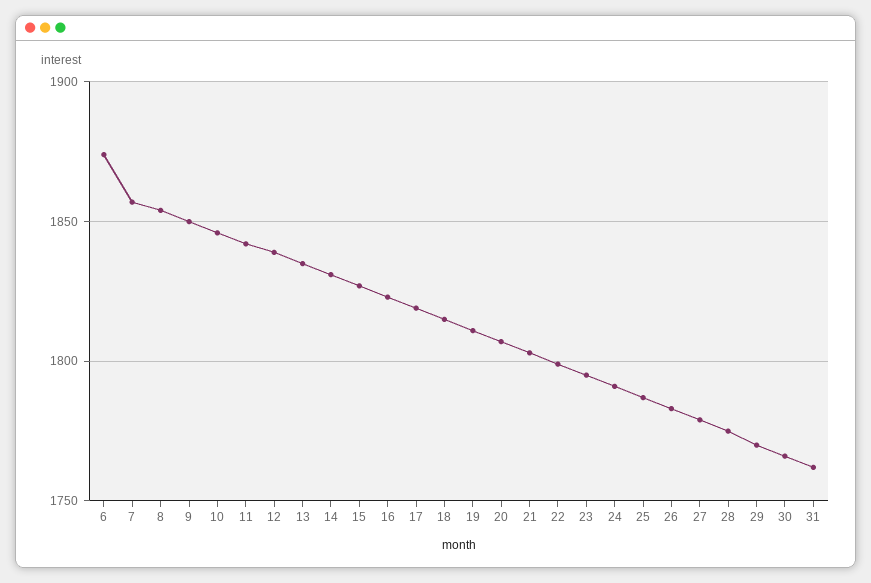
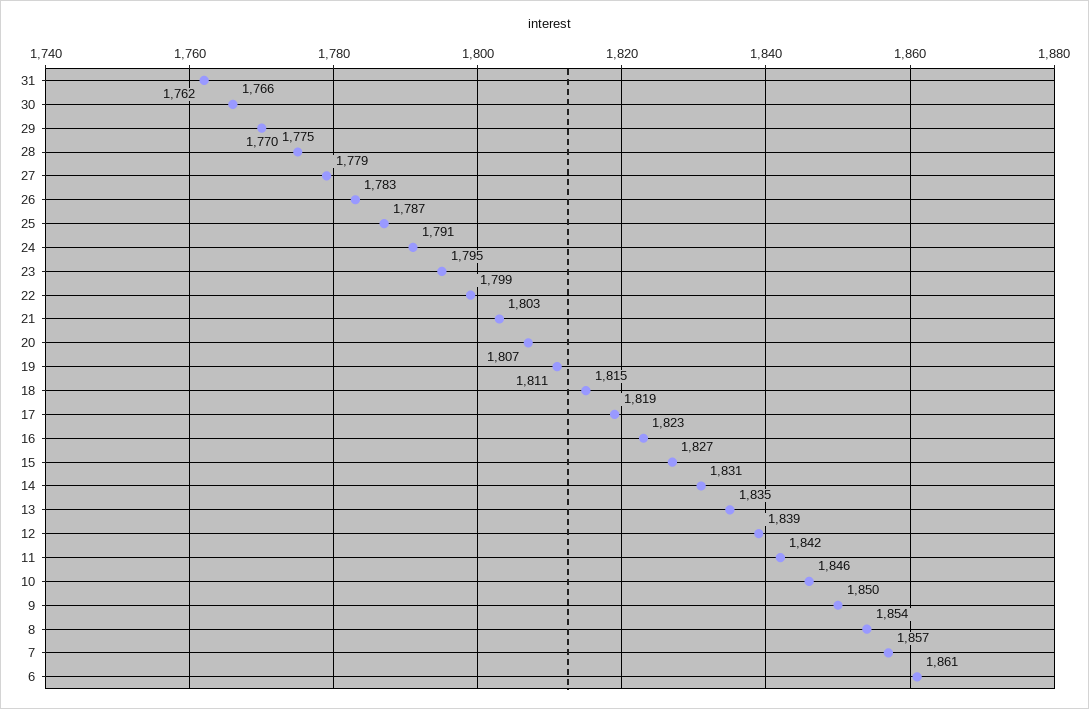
  {
-   "6": 1875,
+   "6": 1861,
    "7": 1857,
    "8": 1854,
    "9": 1850,
    "10": 1846,
    "11": 1842,
    "12": 1839,
    "13": 1835,
    "14": 1831,
    "15": 1827,
    "16": 1823,
    "17": 1819,
    "18": 1815,
    "19": 1811,
    "20": 1807,
    "21": 1803,
    "22": 1799,
    "23": 1795,
    "24": 1791,
    "25": 1787,
    "26": 1783,
    "27": 1779,
    "28": 1775,
    "29": 1770,
    "30": 1766,
    "31": 1762
  }

